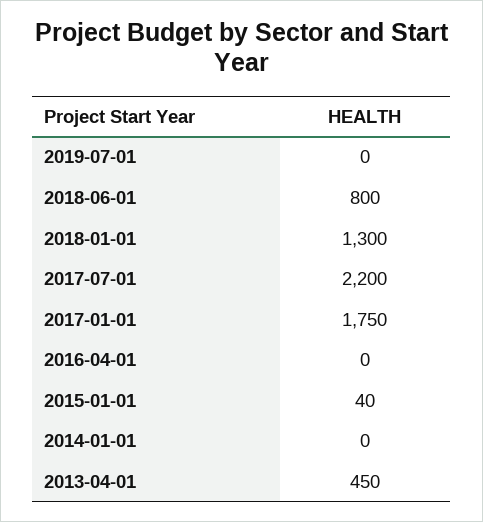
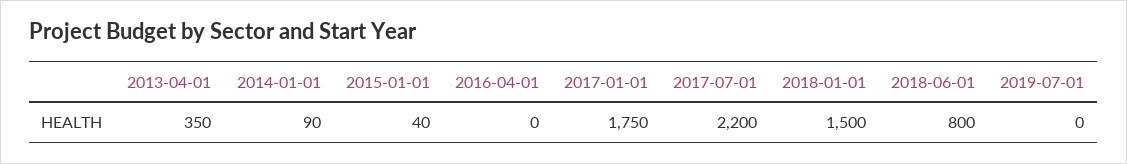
  {
    "2019-07-01": 0,
    "2018-06-01": 800,
-   "2018-01-01": 1300,
+   "2018-01-01": 1500,
    "2017-07-01": 2200,
    "2017-01-01": 1750,
    "2016-04-01": 0,
    "2015-01-01": 40,
-   "2014-01-01": 0,
+   "2014-01-01": 90,
-   "2013-04-01": 450
+   "2013-04-01": 350
  }

